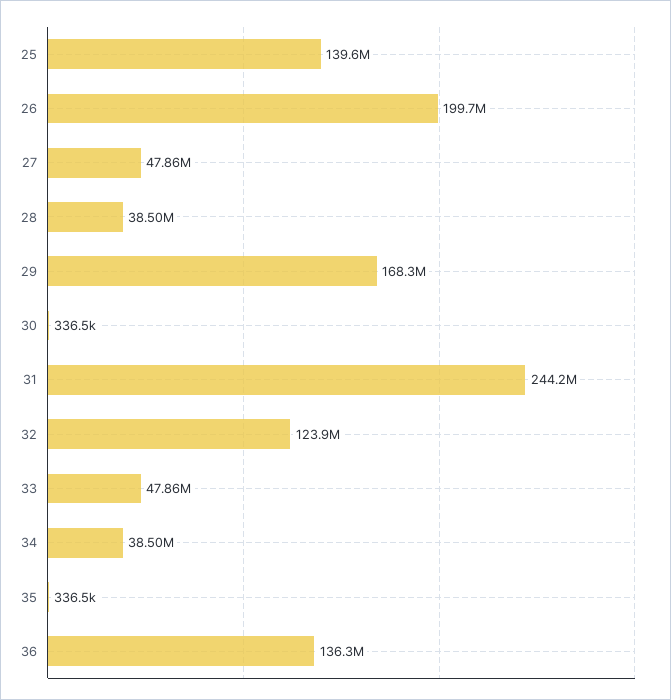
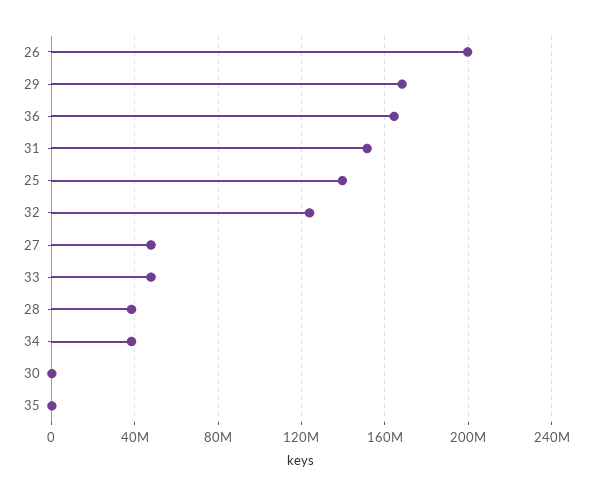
  {
    "25": 139600000,
    "26": 199700000,
    "27": 47860000,
    "28": 38500000,
    "29": 168300000,
    "30": 336500,
-   "31": 244200000,
+   "31": 150000000,
    "32": 123900000,
    "33": 47860000,
    "34": 38500000,
    "35": 336500,
-   "36": 136300000
+   "36": 165000000
  }

